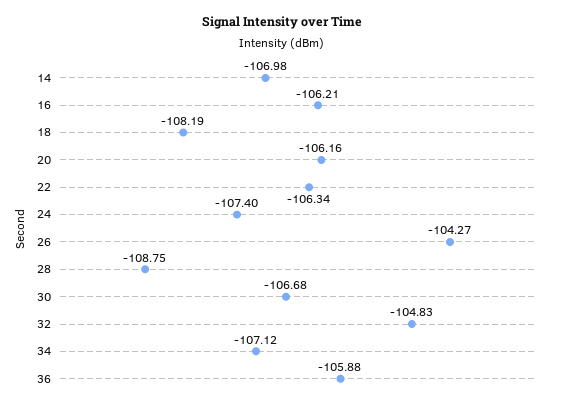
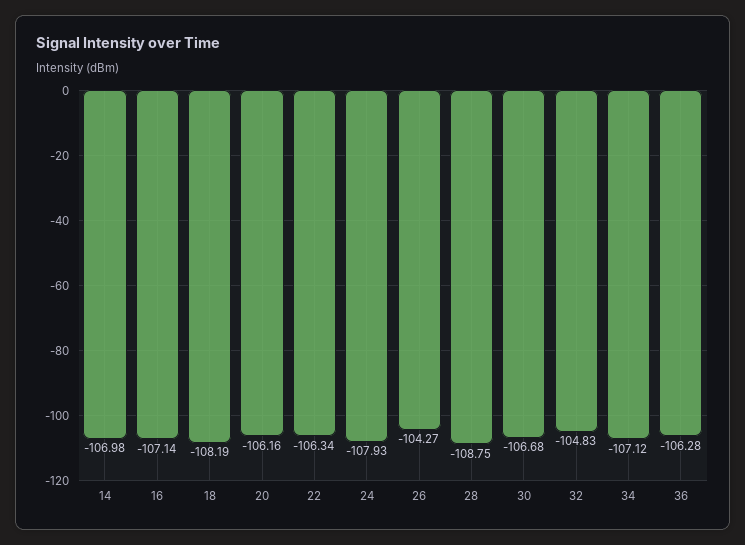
  {
    "14": -106.98,
-   "16": -106.21,
+   "16": -107.14,
    "18": -108.19,
    "20": -106.16,
    "22": -106.34,
-   "24": -107.4,
+   "24": -107.93,
    "26": -104.27,
    "28": -108.75,
    "30": -106.68,
    "32": -104.83,
    "34": -107.12,
-   "36": -105.88
+   "36": -106.28
  }

